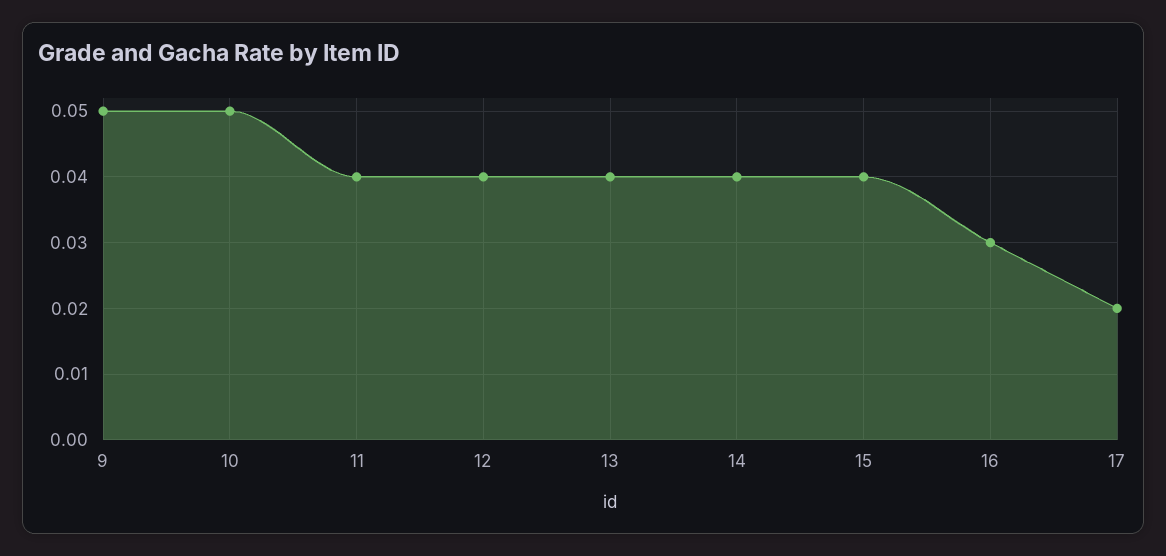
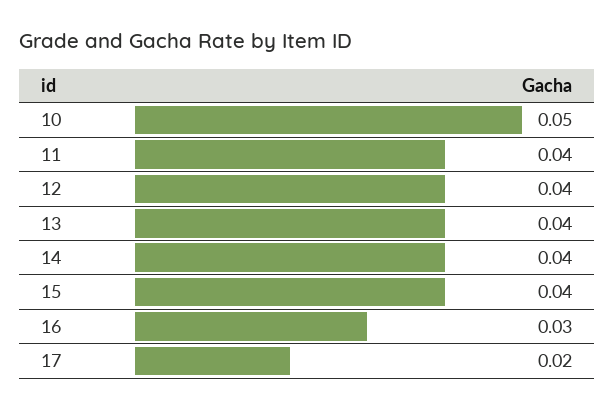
  {
-   "9": 0.05,
    "10": 0.05,
    "11": 0.04,
    "12": 0.04,
    "13": 0.04,
    "14": 0.04,
    "15": 0.04,
    "16": 0.03,
    "17": 0.02
  }

